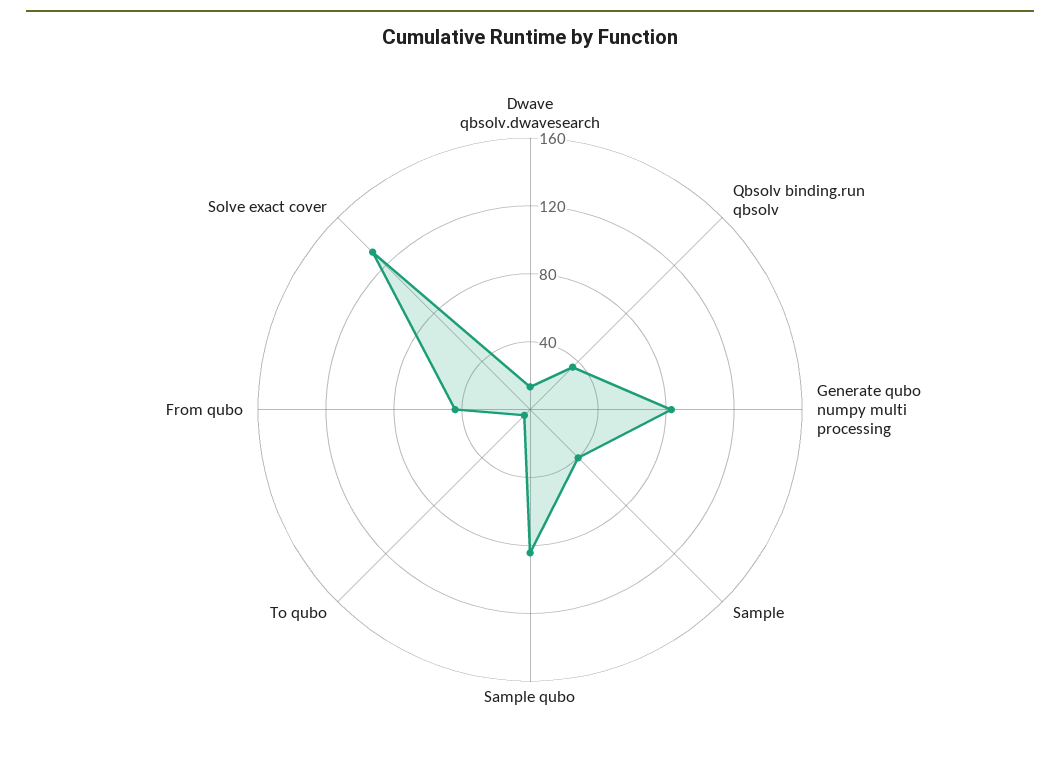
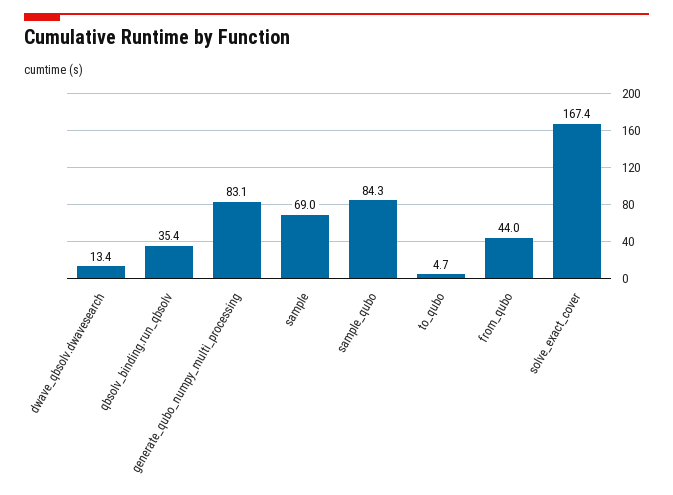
  {
    "Dwave qbsolv.dwavesearch": 13.4,
    "Qbsolv binding.run qbsolv": 35.4,
    "Generate qubo numpy multi processing": 83.1,
-   "Sample": 40,
+   "Sample": 69,
    "Sample qubo": 84.3,
    "To qubo": 4.7,
    "From qubo": 44,
-   "Solve exact cover": 130
+   "Solve exact cover": 167.4
  }

